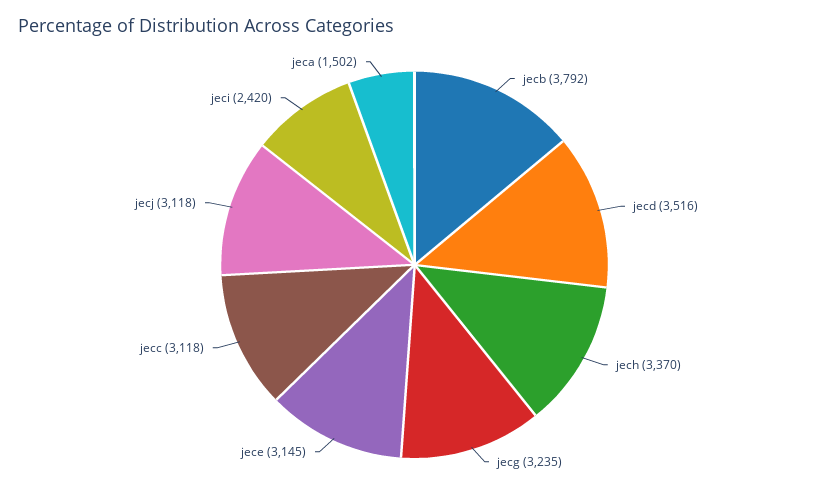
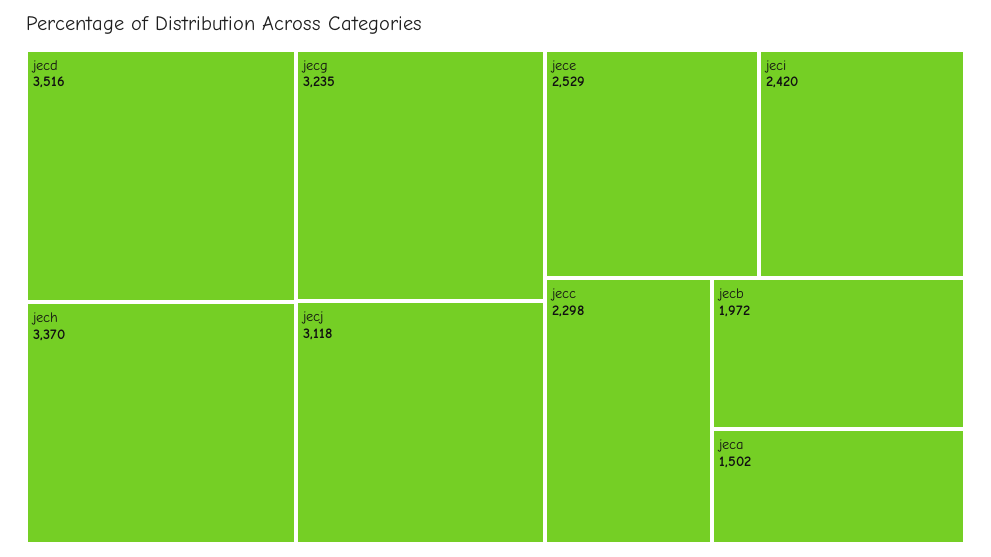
  {
-   "jecb": 3792,
+   "jecb": 1972,
    "jecd": 3516,
    "jech": 3370,
    "jecg": 3235,
-   "jece": 3145,
+   "jece": 2529,
-   "jecc": 3118,
+   "jecc": 2298,
    "jecj": 3118,
    "jeci": 2420,
    "jeca": 1502
  }

